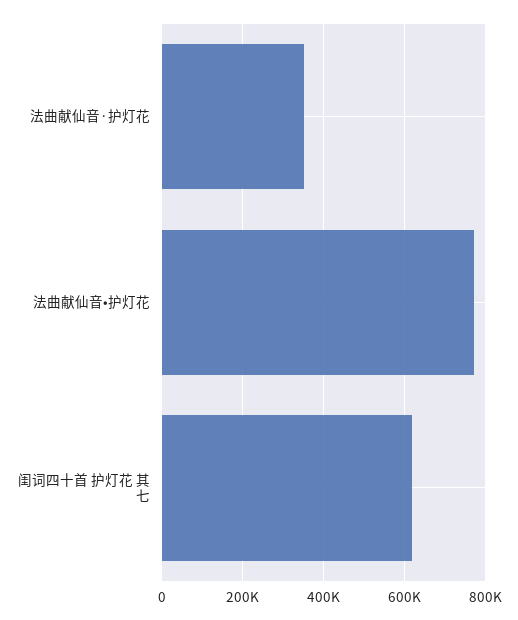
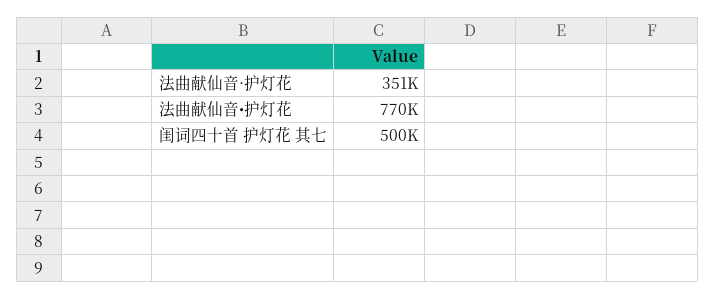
  {
    "法曲献仙音·护灯花": 351000,
    "法曲献仙音•护灯花": 770000,
-   "闺词四十首 护灯花 其七": 620000
+   "闺词四十首 护灯花 其七": 500000
  }

